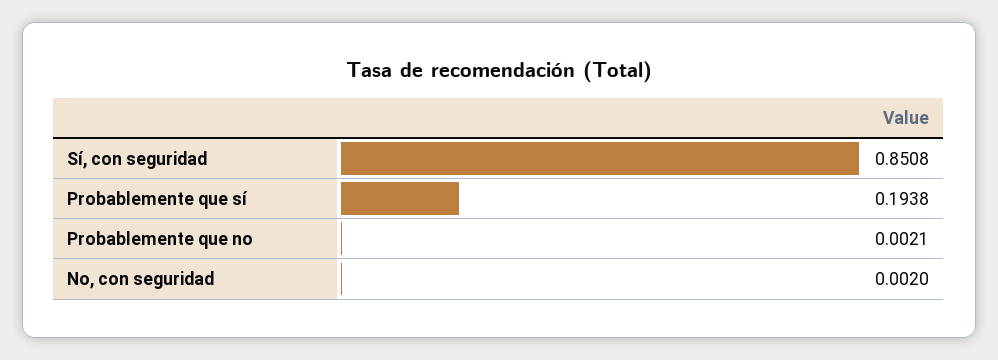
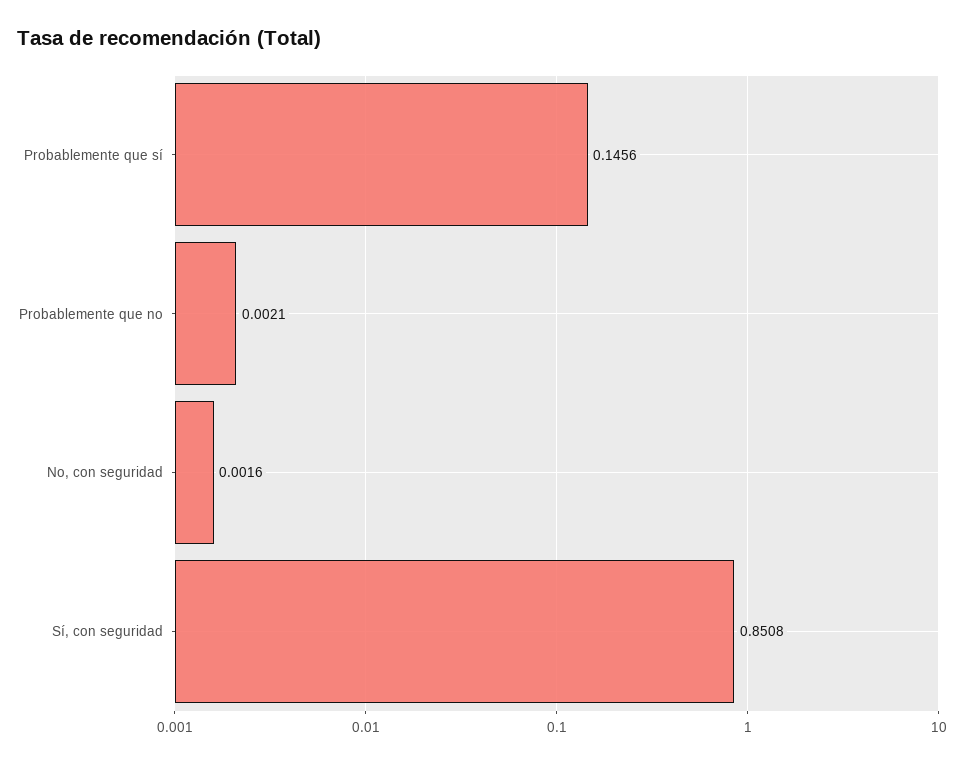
  {
    "Sí, con seguridad": 0.8508,
-   "Probablemente que sí": 0.1938,
+   "Probablemente que sí": 0.1456,
    "Probablemente que no": 0.0021,
-   "No, con seguridad": 0.002
+   "No, con seguridad": 0.0016
  }

